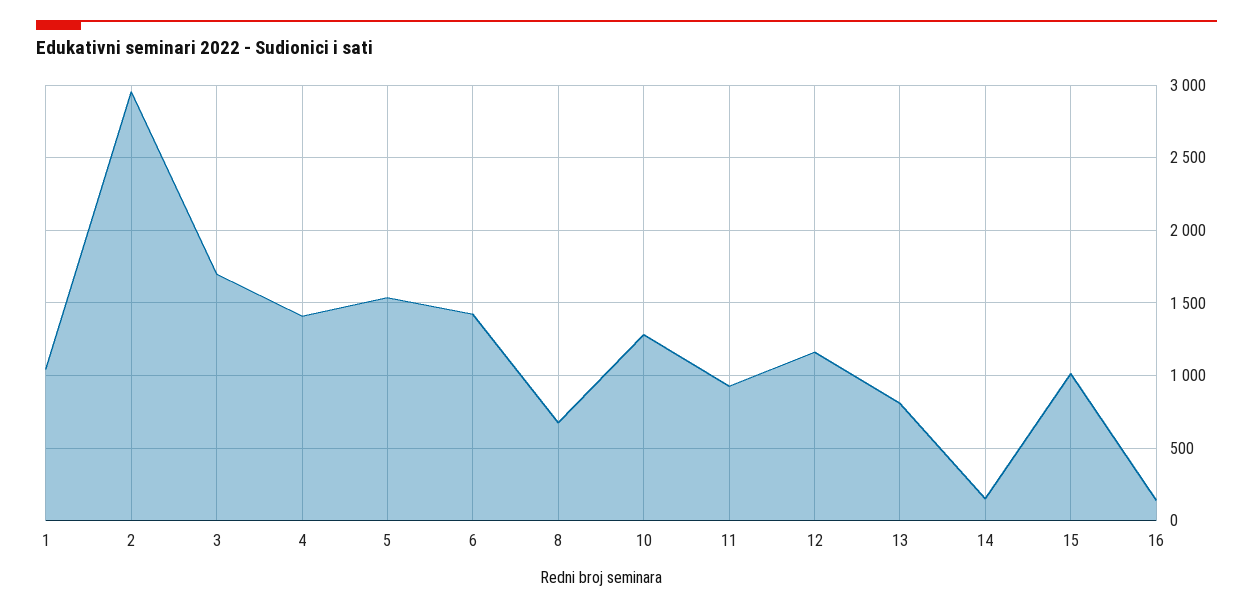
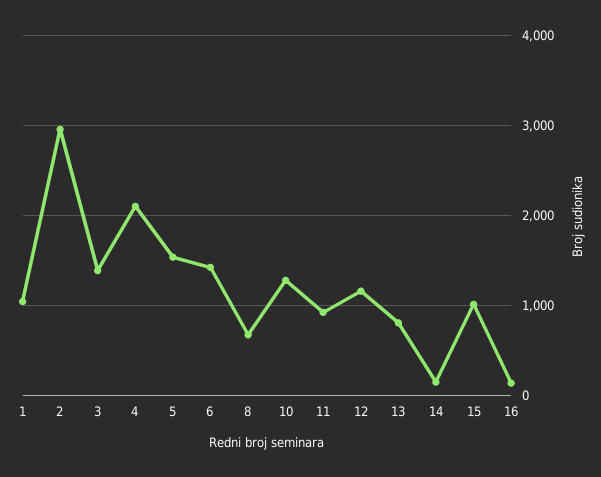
  {
    "1": 1050,
    "2": 2950,
-   "3": 1700,
+   "3": 1400,
-   "4": 1400,
+   "4": 2100,
    "5": 1550,
    "6": 1400,
    "8": 650,
    "10": 1300,
    "11": 950,
    "12": 1150,
    "13": 800,
    "14": 150,
    "15": 1000,
    "16": 150
  }

